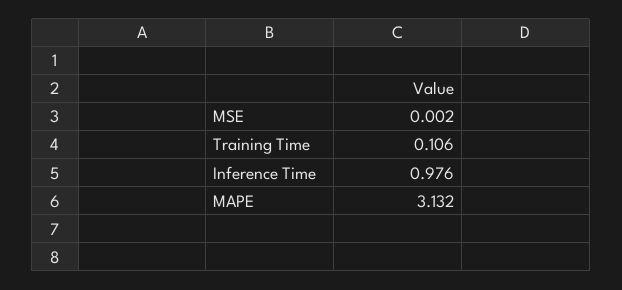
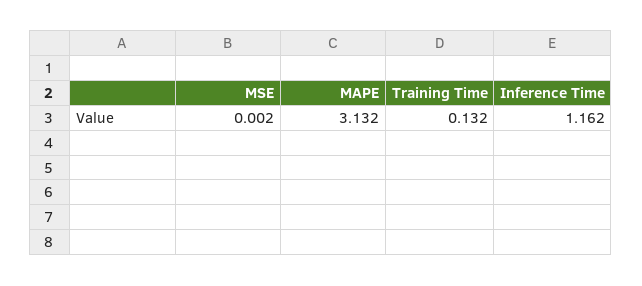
  {
    "MSE": 0.002,
-   "Training Time": 0.106,
+   "Training Time": 0.132,
-   "Inference Time": 0.976,
+   "Inference Time": 1.162,
    "MAPE": 3.132
  }

